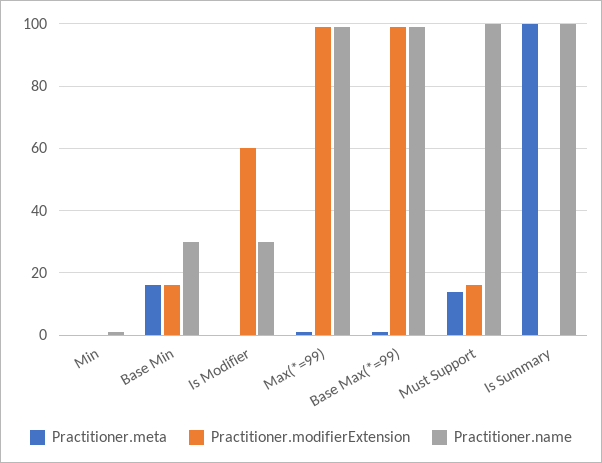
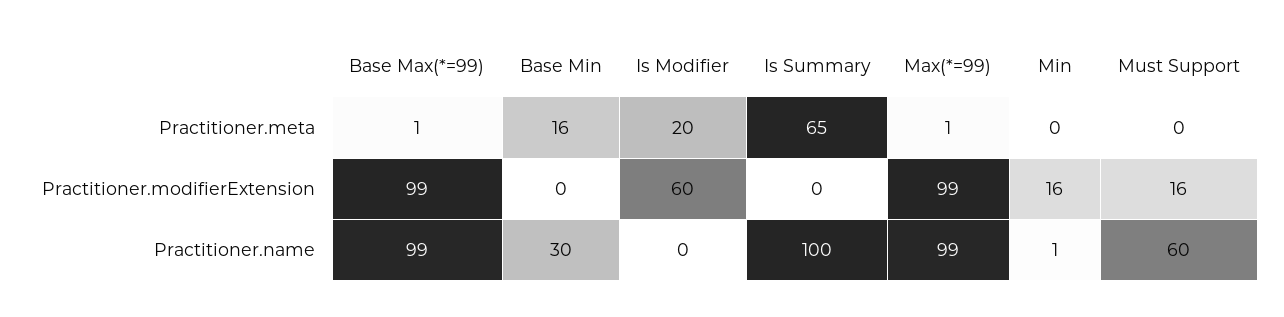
  {
    "Practitioner.meta": {
      "Min": 0,
      "Base Min": 16,
-     "Is Modifier": 0,
+     "Is Modifier": 20,
      "Max(*=99)": 1,
      "Base Max(*=99)": 1,
-     "Must Support": 15,
+     "Must Support": 0,
-     "Is Summary": 100
+     "Is Summary": 65
    },
    "Practitioner.modifierExtension": {
-     "Min": 0,
+     "Min": 16,
-     "Base Min": 15,
+     "Base Min": 0,
      "Is Modifier": 60,
      "Max(*=99)": 99,
      "Base Max(*=99)": 99,
      "Must Support": 16,
      "Is Summary": 0
    },
    "Practitioner.name": {
      "Min": 1,
      "Base Min": 30,
-     "Is Modifier": 30,
+     "Is Modifier": 0,
      "Max(*=99)": 99,
      "Base Max(*=99)": 99,
-     "Must Support": 100,
+     "Must Support": 60,
      "Is Summary": 100
    }
  }

